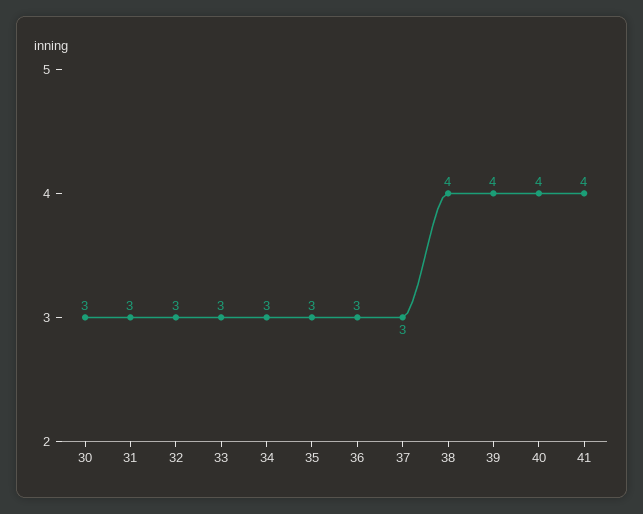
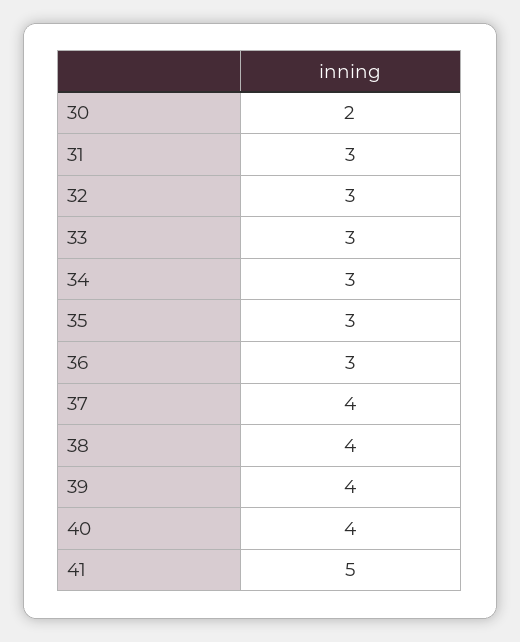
  {
-   "30": 3,
+   "30": 2,
    "31": 3,
    "32": 3,
    "33": 3,
    "34": 3,
    "35": 3,
    "36": 3,
-   "37": 3,
+   "37": 4,
    "38": 4,
    "39": 4,
    "40": 4,
-   "41": 4
+   "41": 5
  }

